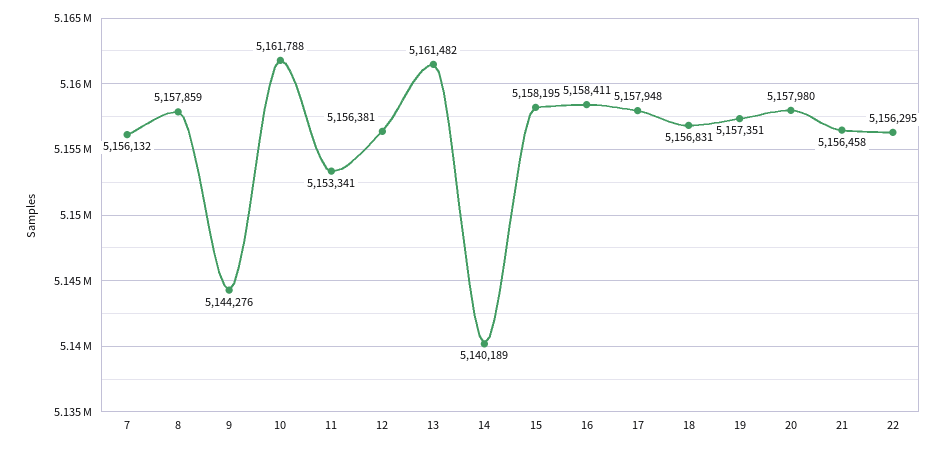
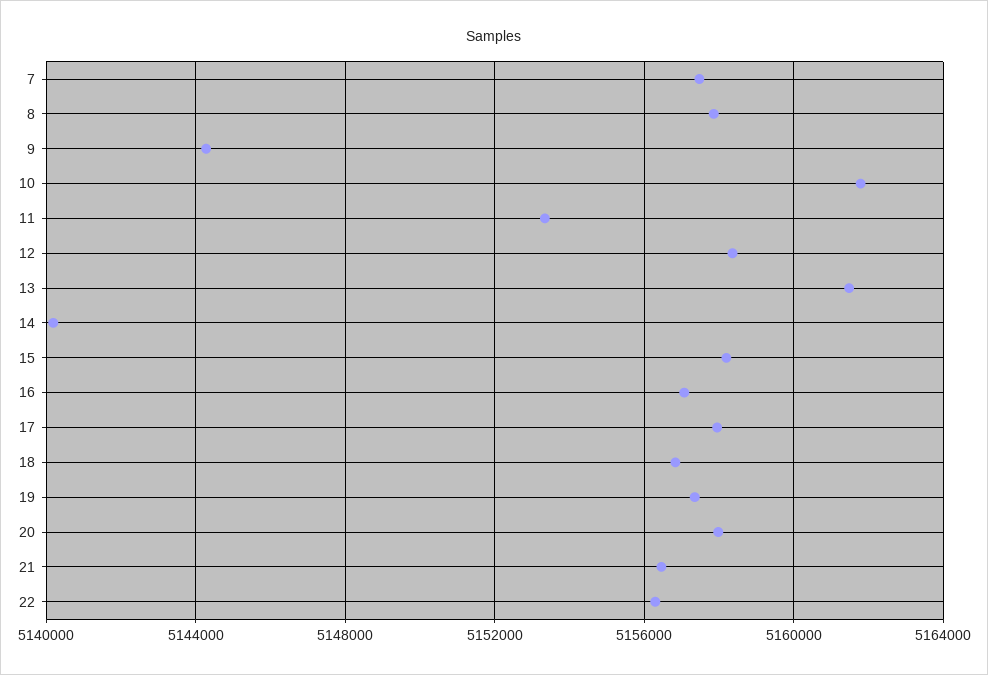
  {
-   "7": 5156132,
+   "7": 5157500,
    "8": 5157859,
    "9": 5144276,
    "10": 5161788,
    "11": 5153341,
-   "12": 5156381,
+   "12": 5158500,
    "13": 5161482,
    "14": 5140189,
    "15": 5158195,
-   "16": 5158411,
+   "16": 5157000,
    "17": 5157948,
    "18": 5156831,
    "19": 5157351,
    "20": 5157980,
    "21": 5156458,
    "22": 5156295
  }

